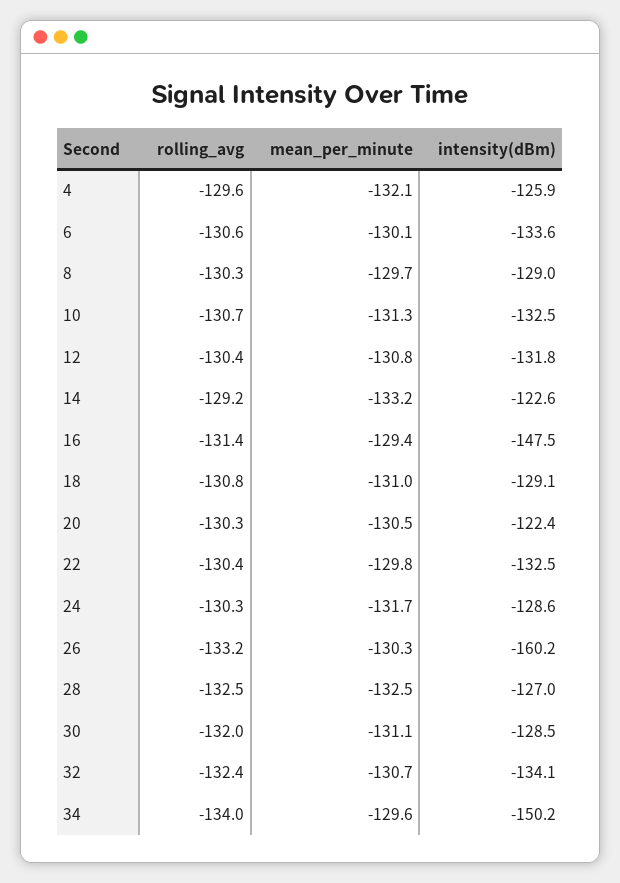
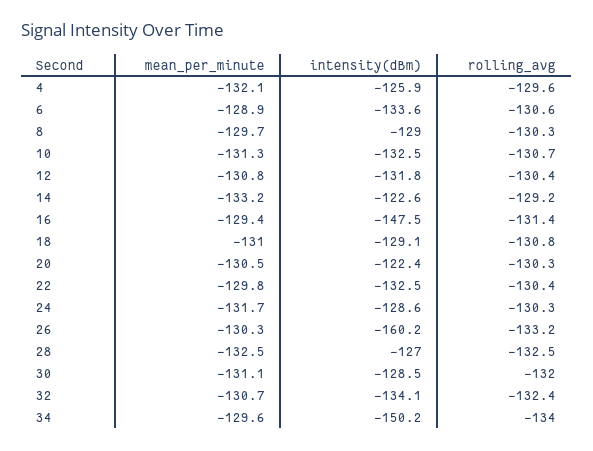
  {
    "rolling_avg": {
      "4": -129.6,
      "6": -130.6,
      "8": -130.3,
      "10": -130.7,
      "12": -130.4,
      "14": -129.2,
      "16": -131.4,
      "18": -130.8,
      "20": -130.3,
      "22": -130.4,
      "24": -130.3,
      "26": -133.2,
      "28": -132.5,
      "30": -132,
      "32": -132.4,
      "34": -134
    },
    "mean_per_minute": {
      "4": -132.1,
-     "6": -130.1,
+     "6": -128.9,
      "8": -129.7,
      "10": -131.3,
      "12": -130.8,
      "14": -133.2,
      "16": -129.4,
      "18": -131,
      "20": -130.5,
      "22": -129.8,
      "24": -131.7,
      "26": -130.3,
      "28": -132.5,
      "30": -131.1,
      "32": -130.7,
      "34": -129.6
    },
    "intensity(dBm)": {
      "4": -125.9,
      "6": -133.6,
      "8": -129,
      "10": -132.5,
      "12": -131.8,
      "14": -122.6,
      "16": -147.5,
      "18": -129.1,
      "20": -122.4,
      "22": -132.5,
      "24": -128.6,
      "26": -160.2,
      "28": -127,
      "30": -128.5,
      "32": -134.1,
      "34": -150.2
    }
  }

